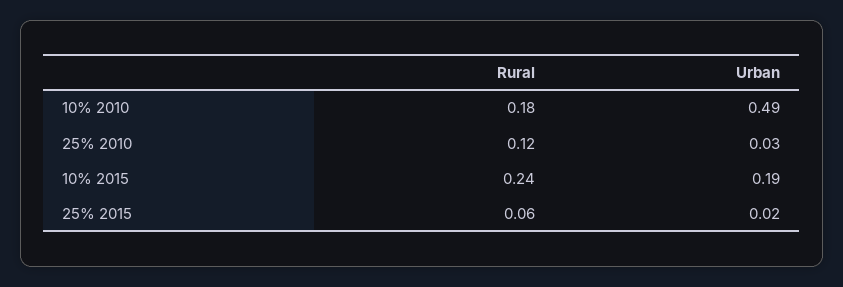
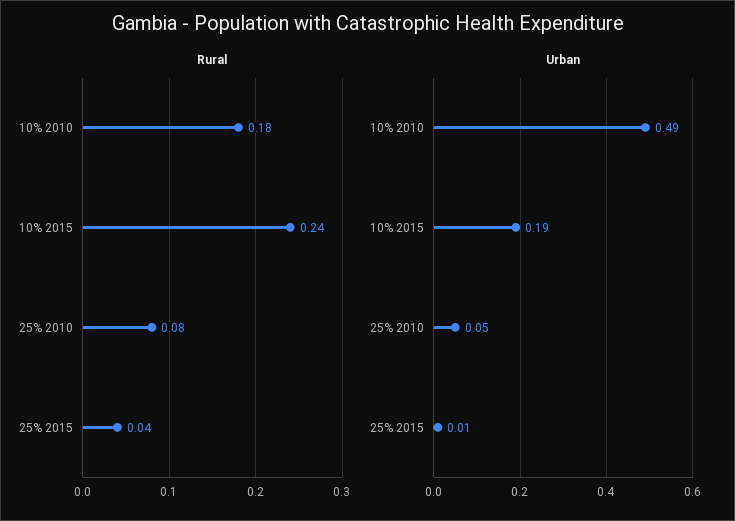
  {
    "Rural": {
      "10% 2010": 0.18,
-     "25% 2010": 0.12,
+     "25% 2010": 0.08,
      "10% 2015": 0.24,
-     "25% 2015": 0.06
+     "25% 2015": 0.04
    },
    "Urban": {
      "10% 2010": 0.49,
-     "25% 2010": 0.03,
+     "25% 2010": 0.05,
      "10% 2015": 0.19,
-     "25% 2015": 0.02
+     "25% 2015": 0.01
    }
  }

